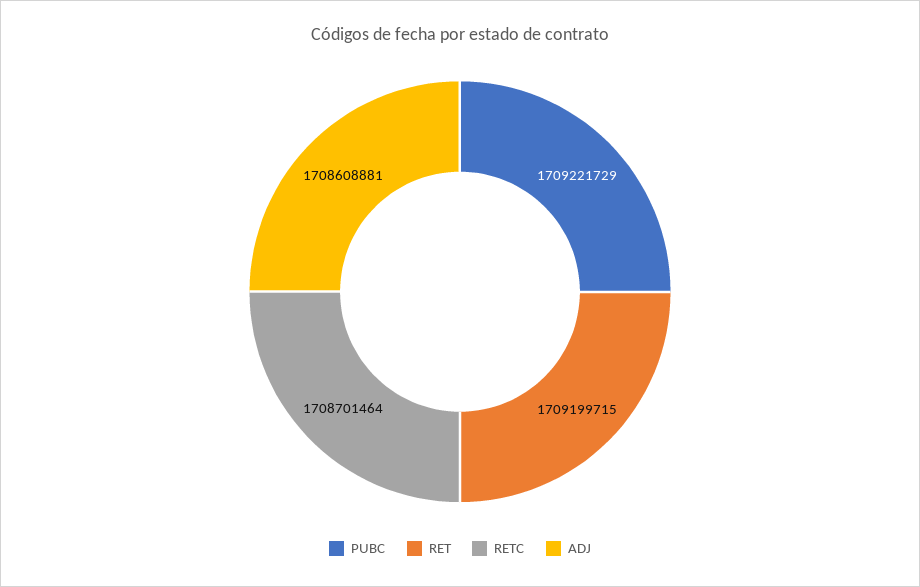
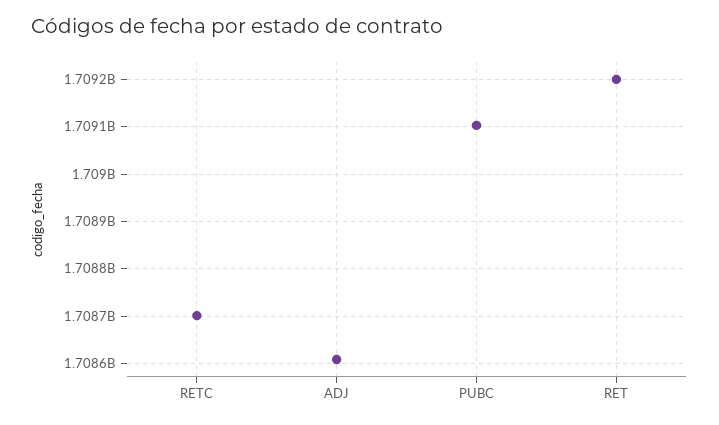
  {
-   "PUBC": 1709221729,
+   "PUBC": 1709100000,
    "RET": 1709199715,
    "RETC": 1708701464,
    "ADJ": 1708608881
  }

